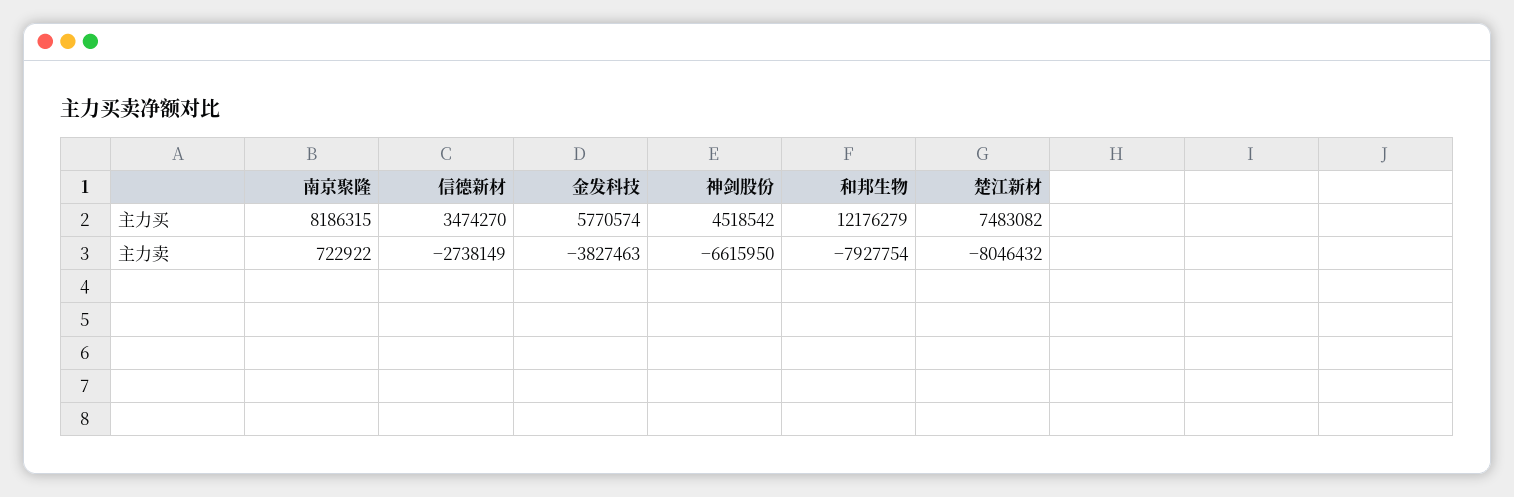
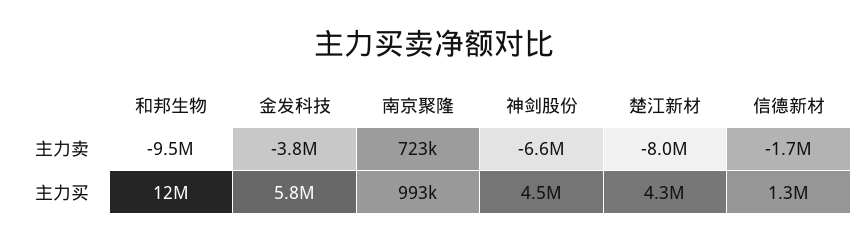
  {
    "南京聚隆": {
-     "主力买": 8186315,
+     "主力买": 993000,
      "主力卖": 722922
    },
    "信德新材": {
-     "主力买": 3474270,
+     "主力买": 1300000,
-     "主力卖": -2738149
+     "主力卖": -1700000
    },
    "金发科技": {
      "主力买": 5770574,
      "主力卖": -3827463
    },
    "神剑股份": {
      "主力买": 4518542,
      "主力卖": -6615950
    },
    "和邦生物": {
      "主力买": 12176279,
-     "主力卖": -7927754
+     "主力卖": -9500000
    },
    "楚江新材": {
-     "主力买": 7483082,
+     "主力买": 4300000,
      "主力卖": -8046432
    }
  }

